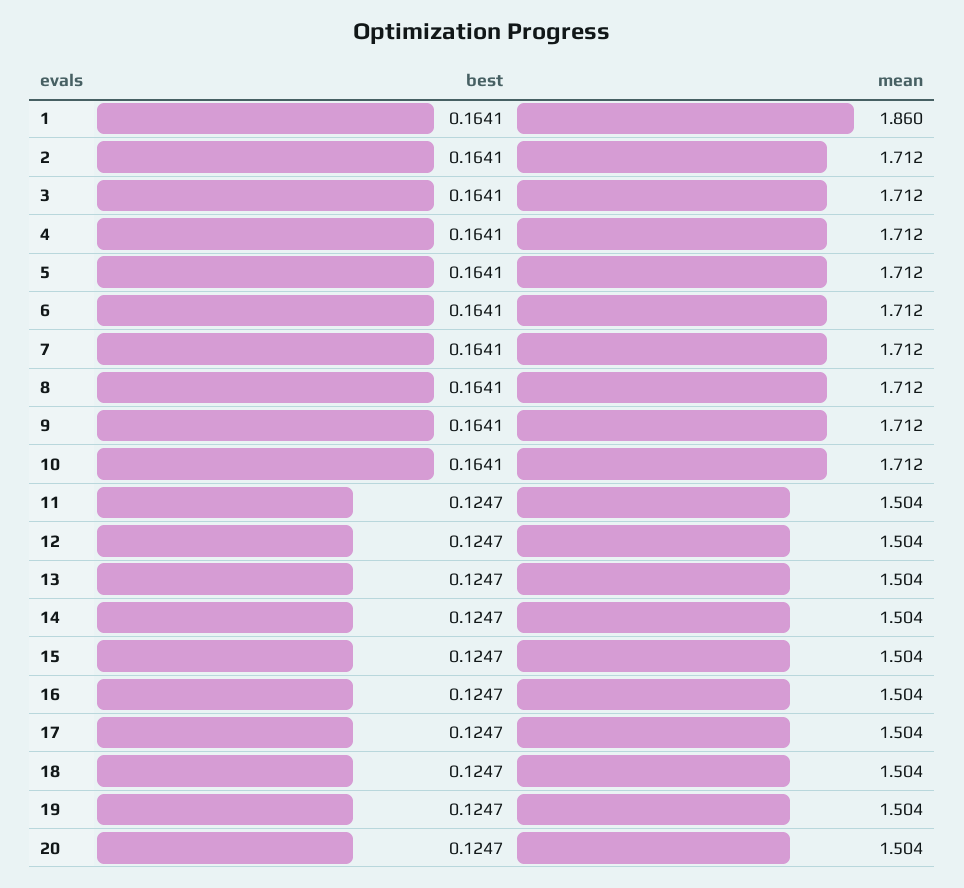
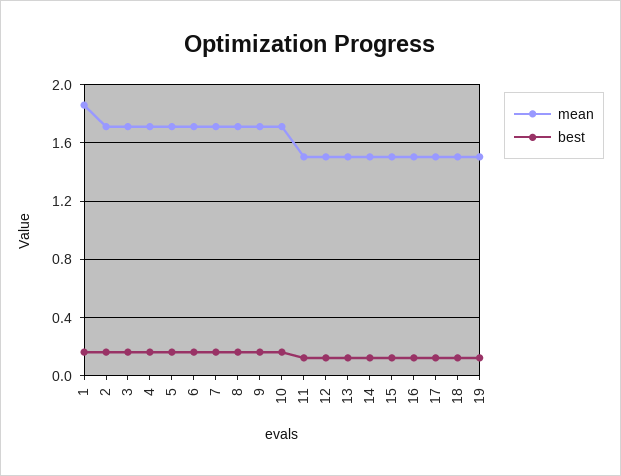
  {
    "best": {
      "1": 0.1641,
      "2": 0.1641,
      "3": 0.1641,
      "4": 0.1641,
      "5": 0.1641,
      "6": 0.1641,
      "7": 0.1641,
      "8": 0.1641,
      "9": 0.1641,
      "10": 0.1641,
      "11": 0.1247,
      "12": 0.1247,
      "13": 0.1247,
      "14": 0.1247,
      "15": 0.1247,
      "16": 0.1247,
      "17": 0.1247,
      "18": 0.1247,
-     "19": 0.1247,
+     "19": 0.1247
-     "20": 0.1247
    },
    "mean": {
      "1": 1.86,
      "2": 1.712,
      "3": 1.712,
      "4": 1.712,
      "5": 1.712,
      "6": 1.712,
      "7": 1.712,
      "8": 1.712,
      "9": 1.712,
      "10": 1.712,
      "11": 1.504,
      "12": 1.504,
      "13": 1.504,
      "14": 1.504,
      "15": 1.504,
      "16": 1.504,
      "17": 1.504,
      "18": 1.504,
-     "19": 1.504,
+     "19": 1.504
-     "20": 1.504
    }
  }

